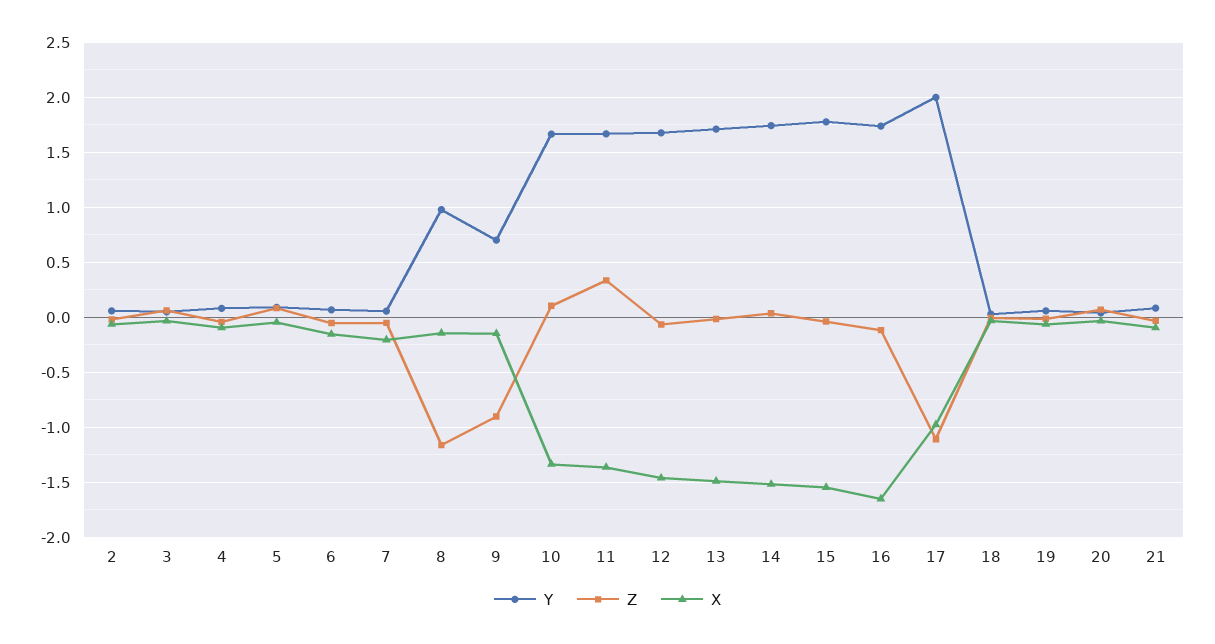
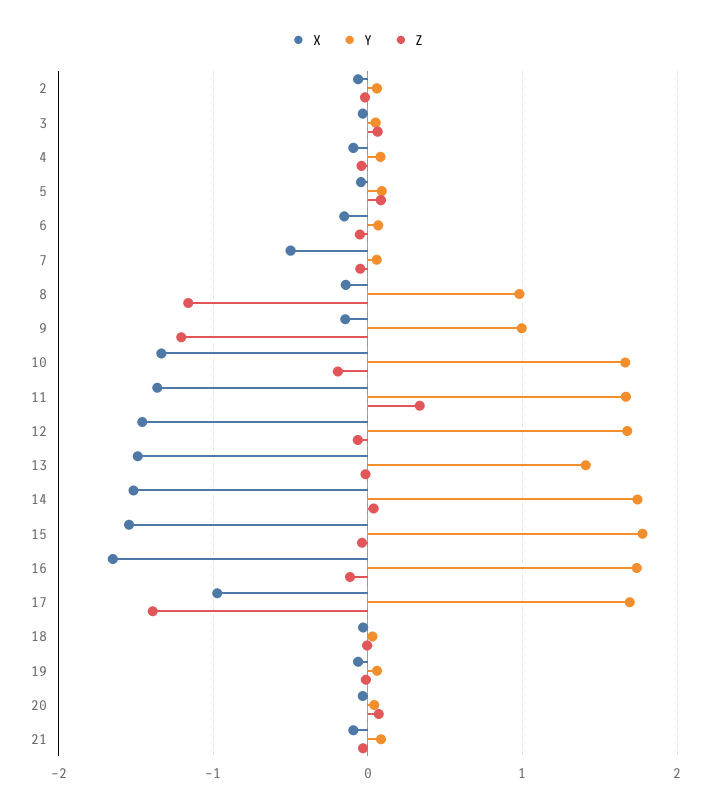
  {
    "Y": {
      "2": 0.1,
      "3": 0.1,
      "4": 0.1,
      "5": 0.1,
      "6": 0.1,
      "7": 0.1,
      "8": 1,
-     "9": 0.7,
+     "9": 1,
      "10": 1.7,
      "11": 1.7,
      "12": 1.7,
-     "13": 1.7,
+     "13": 1.4,
      "14": 1.7,
      "15": 1.8,
      "16": 1.7,
-     "17": 2,
+     "17": 1.7,
      "18": 0,
      "19": 0.1,
      "20": 0,
      "21": 0.1
    },
    "Z": {
      "2": 0,
      "3": 0.1,
      "4": 0,
      "5": 0.1,
      "6": -0.1,
      "7": -0.1,
      "8": -1.2,
-     "9": -0.9,
+     "9": -1.2,
-     "10": 0.1,
+     "10": -0.2,
      "11": 0.3,
      "12": -0.1,
      "13": 0,
      "14": 0,
      "15": 0,
      "16": -0.1,
-     "17": -1.1,
+     "17": -1.4,
      "18": 0,
      "19": 0,
      "20": 0.1,
      "21": 0
    },
    "X": {
      "2": -0.1,
      "3": 0,
      "4": -0.1,
      "5": 0,
      "6": -0.2,
-     "7": -0.2,
+     "7": -0.5,
      "8": -0.1,
      "9": -0.1,
      "10": -1.3,
      "11": -1.4,
      "12": -1.5,
      "13": -1.5,
      "14": -1.5,
      "15": -1.5,
      "16": -1.7,
      "17": -1,
      "18": 0,
      "19": -0.1,
      "20": 0,
      "21": -0.1
    }
  }

